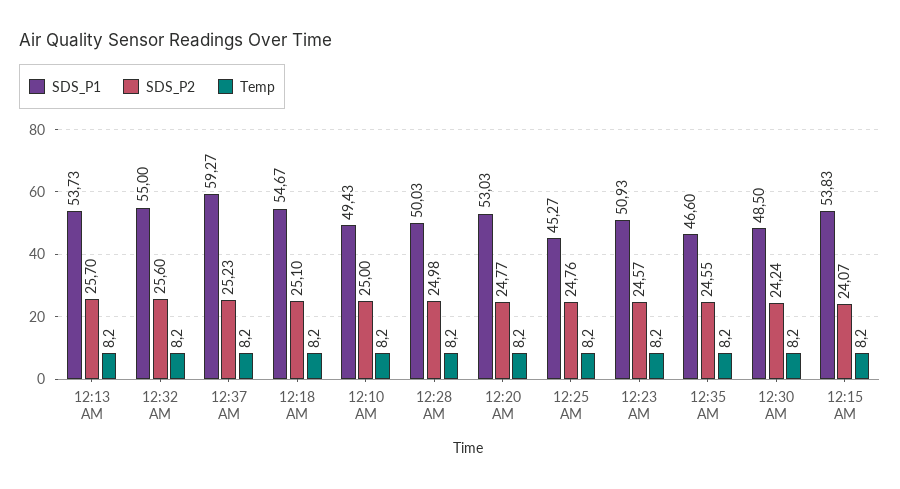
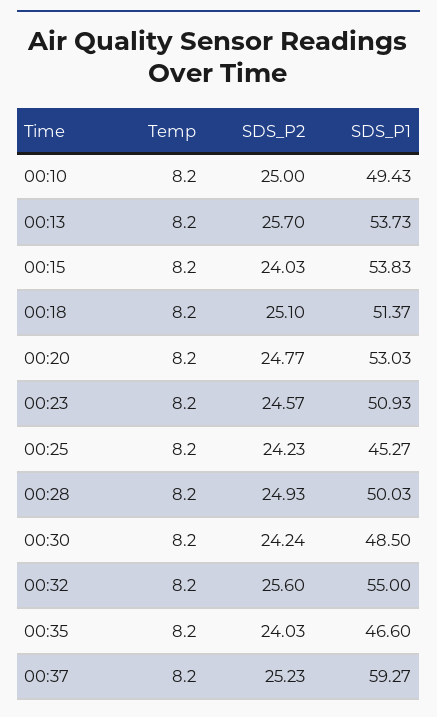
  {
    "SDS_P1": {
      "12:13 AM": 53.73,
      "12:32 AM": 55,
      "12:37 AM": 59.27,
-     "12:18 AM": 54.67,
+     "12:18 AM": 51.37,
      "12:10 AM": 49.43,
      "12:28 AM": 50.03,
      "12:20 AM": 53.03,
      "12:25 AM": 45.27,
      "12:23 AM": 50.93,
      "12:35 AM": 46.6,
      "12:30 AM": 48.5,
      "12:15 AM": 53.83
    },
    "SDS_P2": {
      "12:13 AM": 25.7,
      "12:32 AM": 25.6,
      "12:37 AM": 25.23,
      "12:18 AM": 25.1,
      "12:10 AM": 25,
-     "12:28 AM": 24.98,
+     "12:28 AM": 24.93,
      "12:20 AM": 24.77,
-     "12:25 AM": 24.76,
+     "12:25 AM": 24.23,
      "12:23 AM": 24.57,
-     "12:35 AM": 24.55,
+     "12:35 AM": 24.03,
      "12:30 AM": 24.24,
-     "12:15 AM": 24.07
+     "12:15 AM": 24.03
    },
    "Temp": {
      "12:13 AM": 8.2,
      "12:32 AM": 8.2,
      "12:37 AM": 8.2,
      "12:18 AM": 8.2,
      "12:10 AM": 8.2,
      "12:28 AM": 8.2,
      "12:20 AM": 8.2,
      "12:25 AM": 8.2,
      "12:23 AM": 8.2,
      "12:35 AM": 8.2,
      "12:30 AM": 8.2,
      "12:15 AM": 8.2
    }
  }

